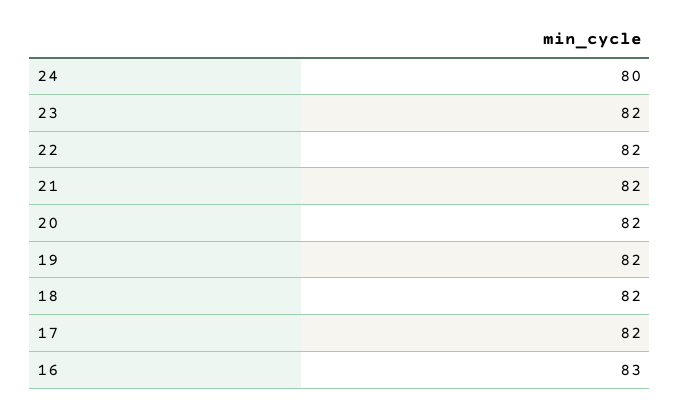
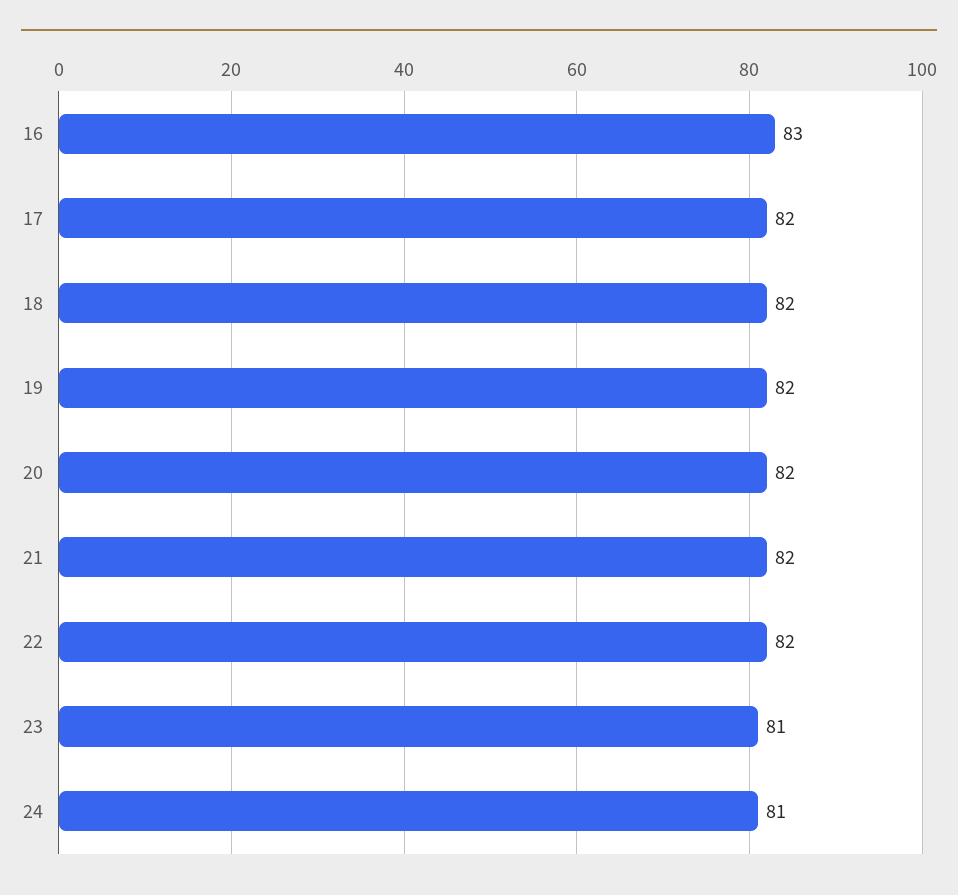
  {
-   "24": 80,
+   "24": 81,
-   "23": 82,
+   "23": 81,
    "22": 82,
    "21": 82,
    "20": 82,
    "19": 82,
    "18": 82,
    "17": 82,
    "16": 83
  }

